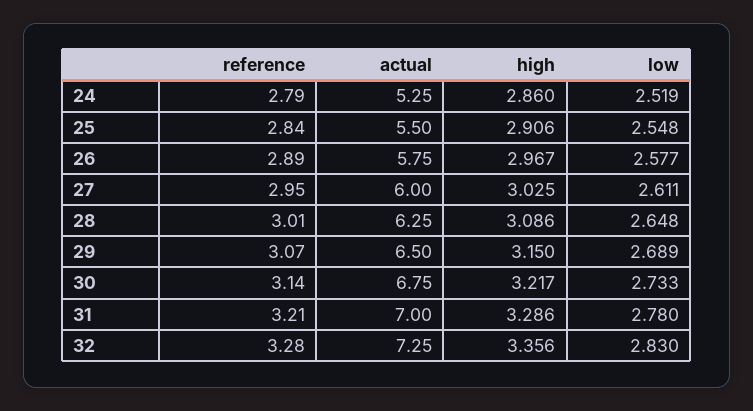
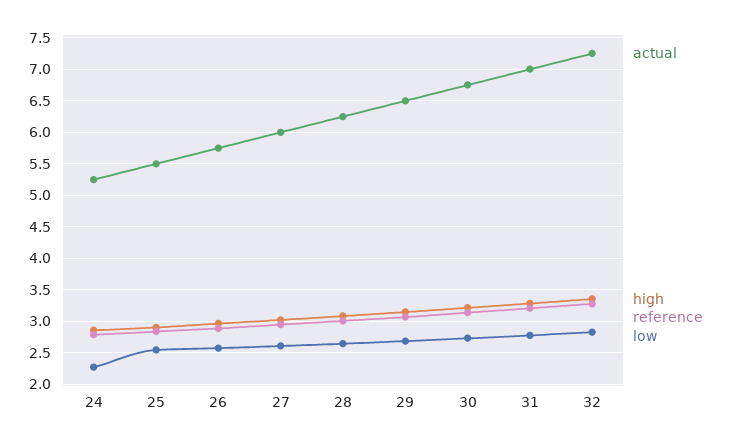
  {
    "reference": {
      "24": 2.79,
      "25": 2.84,
      "26": 2.89,
      "27": 2.95,
      "28": 3.01,
      "29": 3.07,
      "30": 3.14,
      "31": 3.21,
      "32": 3.28
    },
    "actual": {
      "24": 5.25,
      "25": 5.5,
      "26": 5.75,
      "27": 6,
      "28": 6.25,
      "29": 6.5,
      "30": 6.75,
      "31": 7,
      "32": 7.25
    },
    "high": {
      "24": 2.86,
      "25": 2.906,
      "26": 2.967,
      "27": 3.025,
      "28": 3.086,
      "29": 3.15,
      "30": 3.217,
      "31": 3.286,
      "32": 3.356
    },
    "low": {
-     "24": 2.519,
+     "24": 2.3,
      "25": 2.548,
      "26": 2.577,
      "27": 2.611,
      "28": 2.648,
      "29": 2.689,
      "30": 2.733,
      "31": 2.78,
      "32": 2.83
    }
  }

